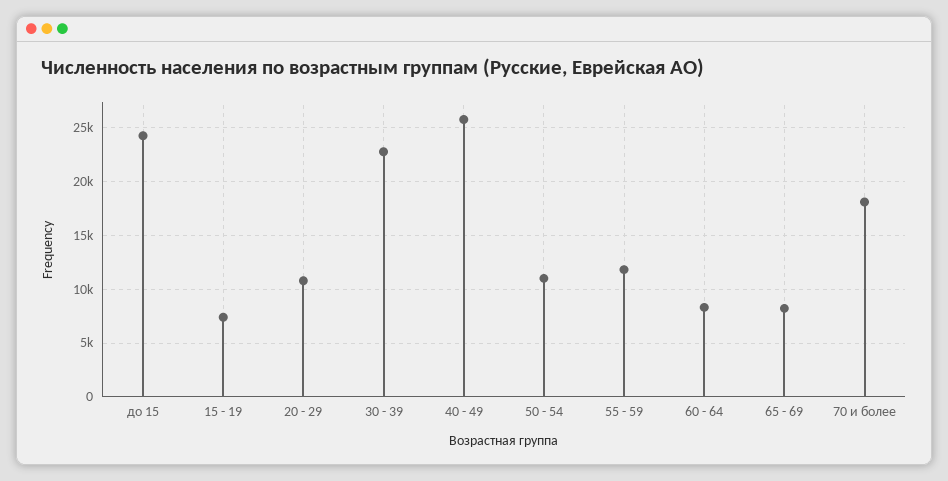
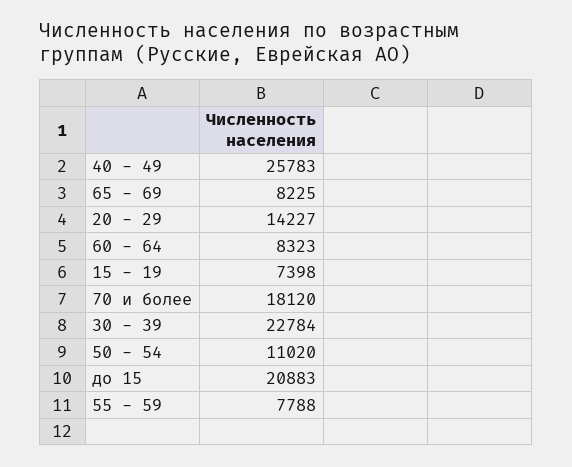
  {
-   "до 15": 24000,
+   "до 15": 20883,
    "15 - 19": 7398,
-   "20 - 29": 11000,
+   "20 - 29": 14227,
    "30 - 39": 22784,
    "40 - 49": 25783,
    "50 - 54": 11020,
-   "55 - 59": 12000,
+   "55 - 59": 7788,
    "60 - 64": 8323,
    "65 - 69": 8225,
    "70 и более": 18120
  }

